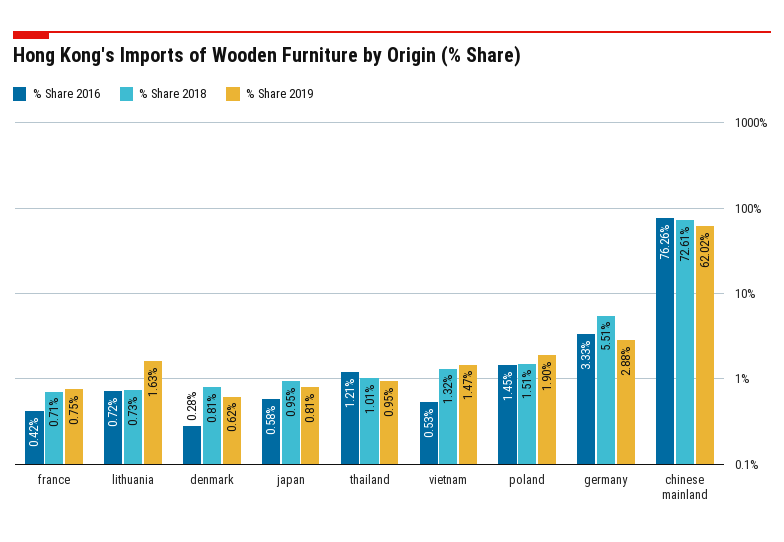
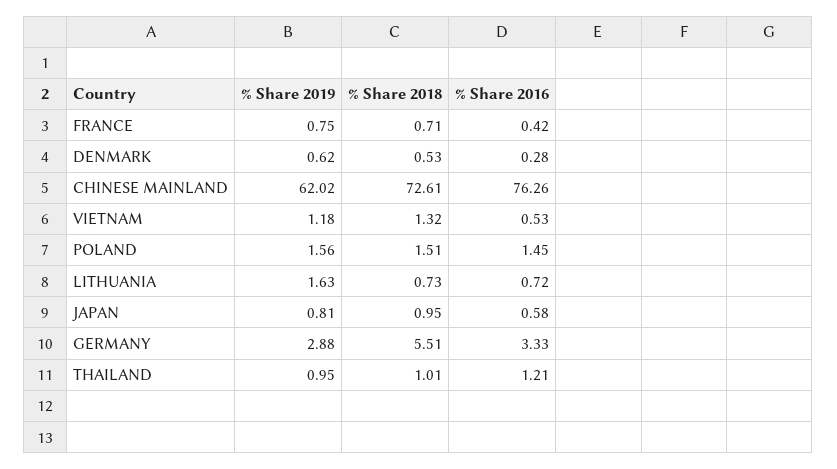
  {
    "% Share 2016": {
      "france": 0.42,
      "lithuania": 0.72,
      "denmark": 0.28,
      "japan": 0.58,
      "thailand": 1.21,
      "vietnam": 0.53,
      "poland": 1.45,
      "germany": 3.33,
      "chinese mainland": 76.26
    },
    "% Share 2018": {
      "france": 0.71,
      "lithuania": 0.73,
-     "denmark": 0.81,
+     "denmark": 0.53,
      "japan": 0.95,
      "thailand": 1.01,
      "vietnam": 1.32,
      "poland": 1.51,
      "germany": 5.51,
      "chinese mainland": 72.61
    },
    "% Share 2019": {
      "france": 0.75,
      "lithuania": 1.63,
      "denmark": 0.62,
      "japan": 0.81,
      "thailand": 0.95,
-     "vietnam": 1.47,
+     "vietnam": 1.18,
-     "poland": 1.9,
+     "poland": 1.56,
      "germany": 2.88,
      "chinese mainland": 62.02
    }
  }

